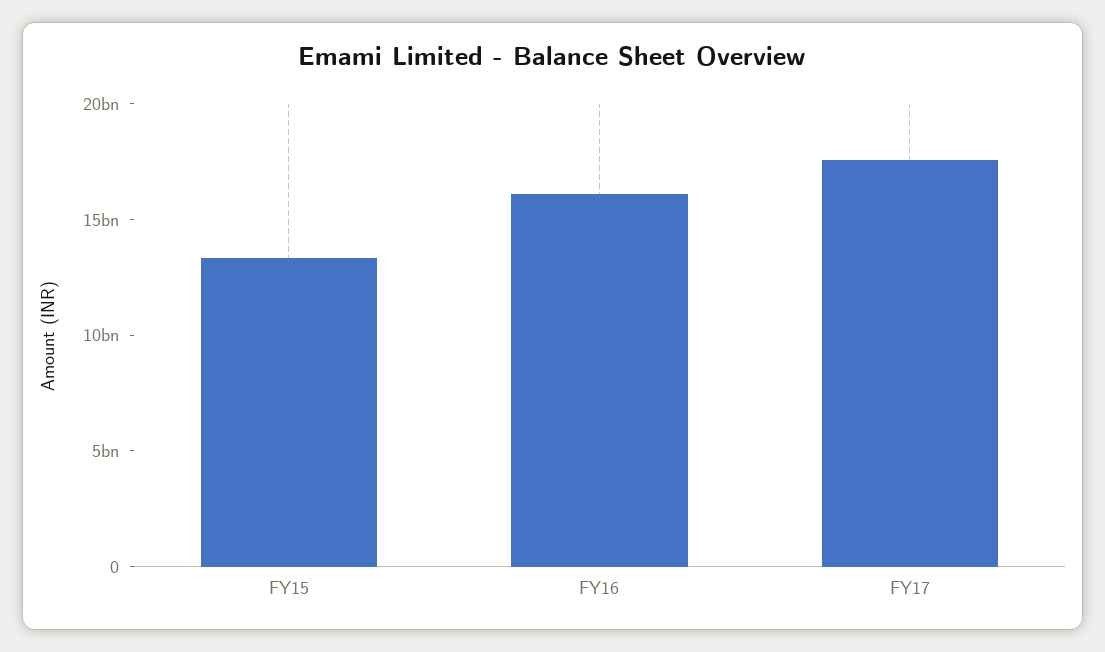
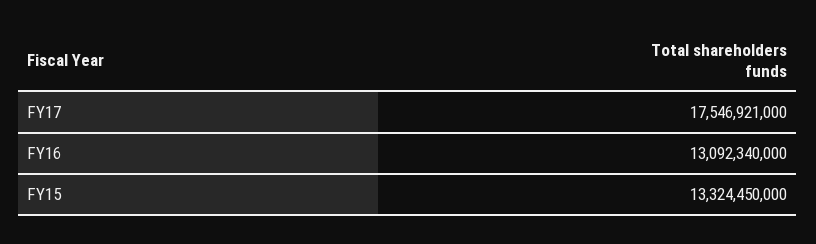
  {
    "FY15": 13324450000,
-   "FY16": 16000000000,
+   "FY16": 13092340000,
    "FY17": 17546921000
  }

